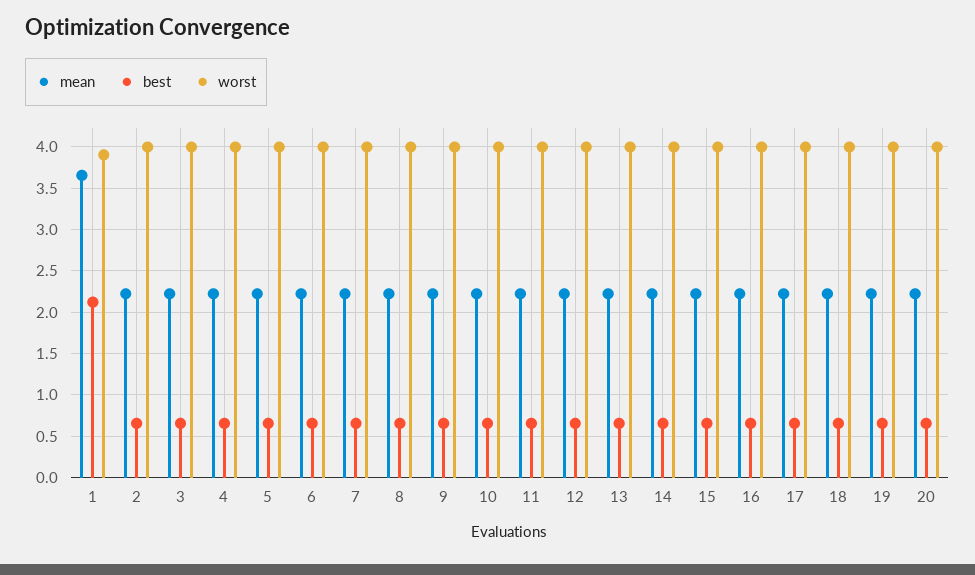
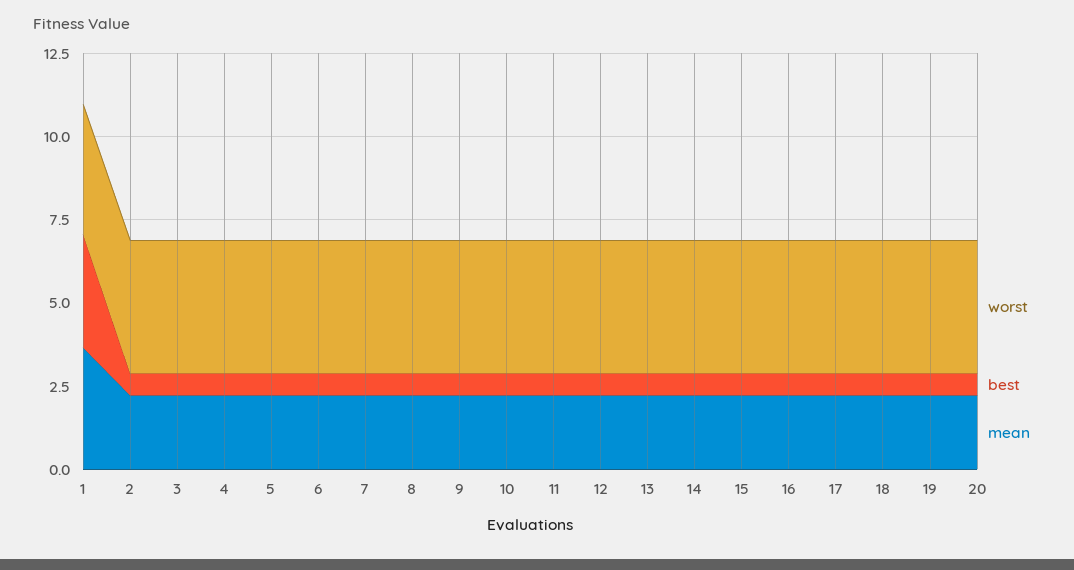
  {
    "mean": {
      "1": 3.7,
      "2": 2.2,
      "3": 2.2,
      "4": 2.2,
      "5": 2.2,
      "6": 2.2,
      "7": 2.2,
      "8": 2.2,
      "9": 2.2,
      "10": 2.2,
      "11": 2.2,
      "12": 2.2,
      "13": 2.2,
      "14": 2.2,
      "15": 2.2,
      "16": 2.2,
      "17": 2.2,
      "18": 2.2,
      "19": 2.2,
      "20": 2.2
    },
    "best": {
-     "1": 2.1,
+     "1": 3.5,
      "2": 0.7,
      "3": 0.7,
      "4": 0.7,
      "5": 0.7,
      "6": 0.7,
      "7": 0.7,
      "8": 0.7,
      "9": 0.7,
      "10": 0.7,
      "11": 0.7,
      "12": 0.7,
      "13": 0.7,
      "14": 0.7,
      "15": 0.7,
      "16": 0.7,
      "17": 0.7,
      "18": 0.7,
      "19": 0.7,
      "20": 0.7
    },
    "worst": {
      "1": 3.9,
      "2": 4,
      "3": 4,
      "4": 4,
      "5": 4,
      "6": 4,
      "7": 4,
      "8": 4,
      "9": 4,
      "10": 4,
      "11": 4,
      "12": 4,
      "13": 4,
      "14": 4,
      "15": 4,
      "16": 4,
      "17": 4,
      "18": 4,
      "19": 4,
      "20": 4
    }
  }

